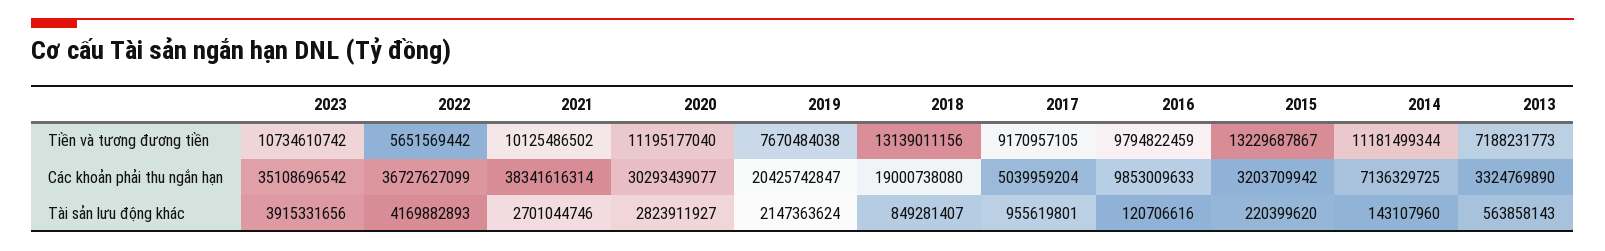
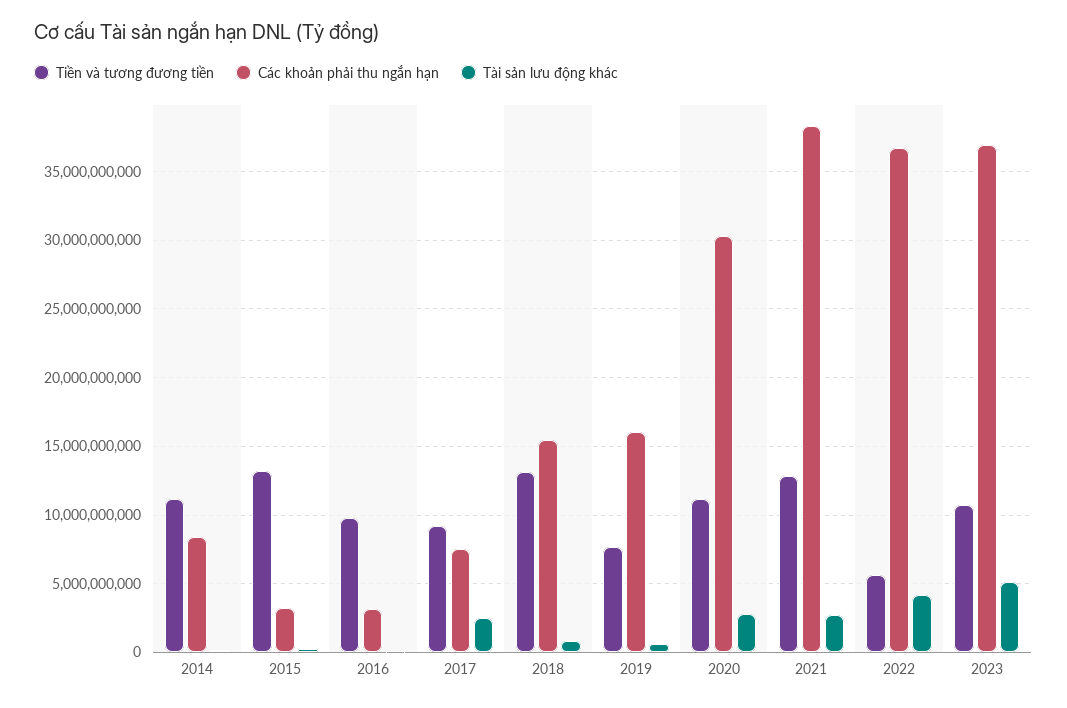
  {
    "Tiền và tương đương tiền": {
      "2023": 10734610742,
      "2022": 5651569442,
-     "2021": 10125486502,
+     "2021": 13000000000,
      "2020": 11195177040,
      "2019": 7670484038,
      "2018": 13139011156,
      "2017": 9170957105,
      "2016": 9794822459,
      "2015": 13229687867,
-     "2014": 11181499344,
+     "2014": 11181499344
-     "2013": 7188231773
    },
    "Các khoản phải thu ngắn hạn": {
-     "2023": 35108696542,
+     "2023": 37000000000,
      "2022": 36727627099,
      "2021": 38341616314,
      "2020": 30293439077,
-     "2019": 20425742847,
+     "2019": 16000000000,
-     "2018": 19000738080,
+     "2018": 15500000000,
-     "2017": 5039959204,
+     "2017": 7500000000,
-     "2016": 9853009633,
+     "2016": 3000000000,
      "2015": 3203709942,
-     "2014": 7136329725,
+     "2014": 8500000000
-     "2013": 3324769890
    },
    "Tài sản lưu động khác": {
-     "2023": 3915331656,
+     "2023": 5000000000,
      "2022": 4169882893,
      "2021": 2701044746,
      "2020": 2823911927,
-     "2019": 2147363624,
+     "2019": 500000000,
      "2018": 849281407,
-     "2017": 955619801,
+     "2017": 2500000000,
      "2016": 120706616,
      "2015": 220399620,
-     "2014": 143107960,
+     "2014": 143107960
-     "2013": 563858143
    }
  }

